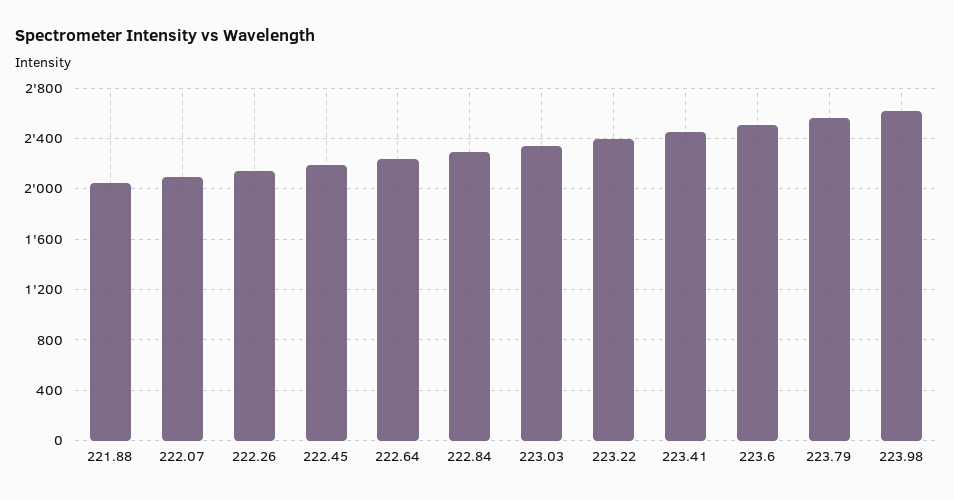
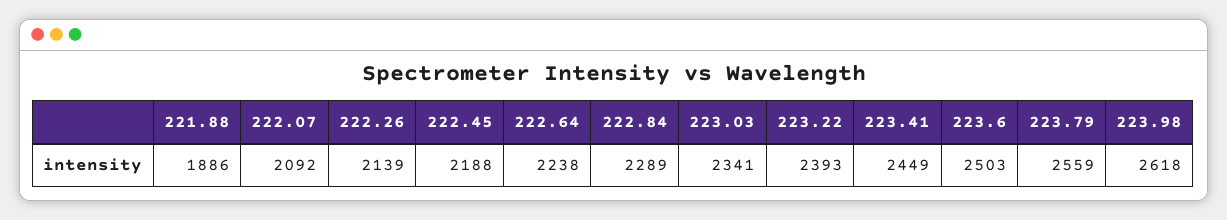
  {
-   "221.88": 2050,
+   "221.88": 1886,
    "222.07": 2092,
    "222.26": 2139,
    "222.45": 2188,
    "222.64": 2238,
    "222.84": 2289,
    "223.03": 2341,
    "223.22": 2393,
    "223.41": 2449,
    "223.6": 2503,
    "223.79": 2559,
    "223.98": 2618
  }

